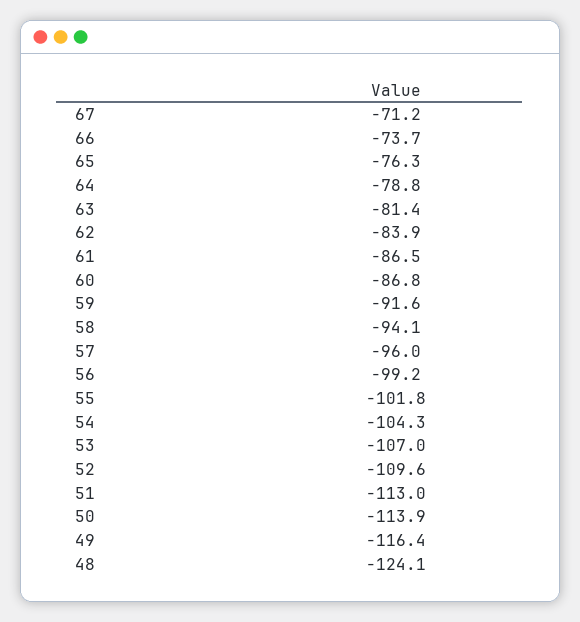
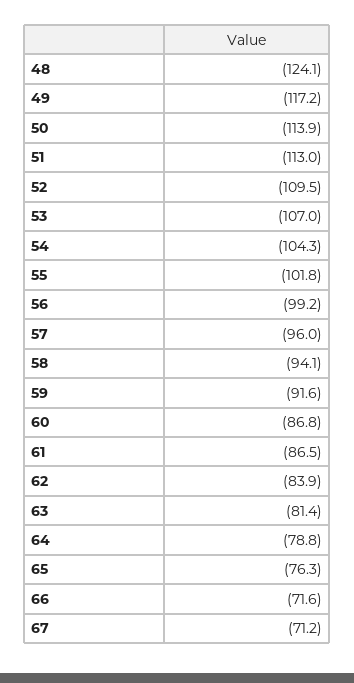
  {
    "67": -71.2,
-   "66": -73.7,
+   "66": -71.6,
    "65": -76.3,
    "64": -78.8,
    "63": -81.4,
    "62": -83.9,
    "61": -86.5,
    "60": -86.8,
    "59": -91.6,
    "58": -94.1,
    "57": -96,
    "56": -99.2,
    "55": -101.8,
    "54": -104.3,
    "53": -107,
-   "52": -109.6,
+   "52": -109.5,
    "51": -113,
    "50": -113.9,
-   "49": -116.4,
+   "49": -117.2,
    "48": -124.1
  }

